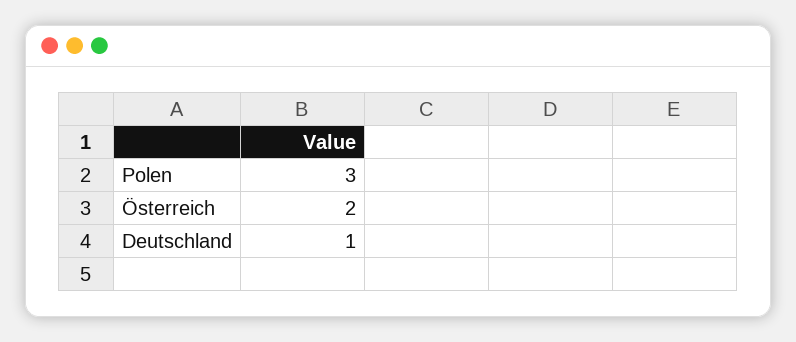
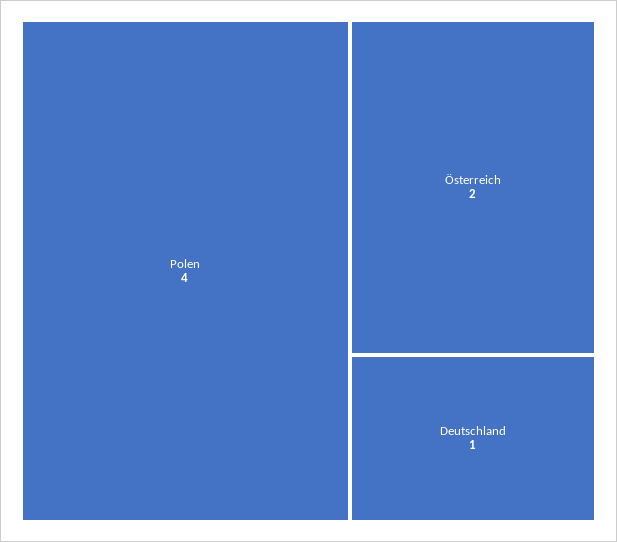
  {
-   "Polen": 3,
+   "Polen": 4,
    "Österreich": 2,
    "Deutschland": 1
  }

